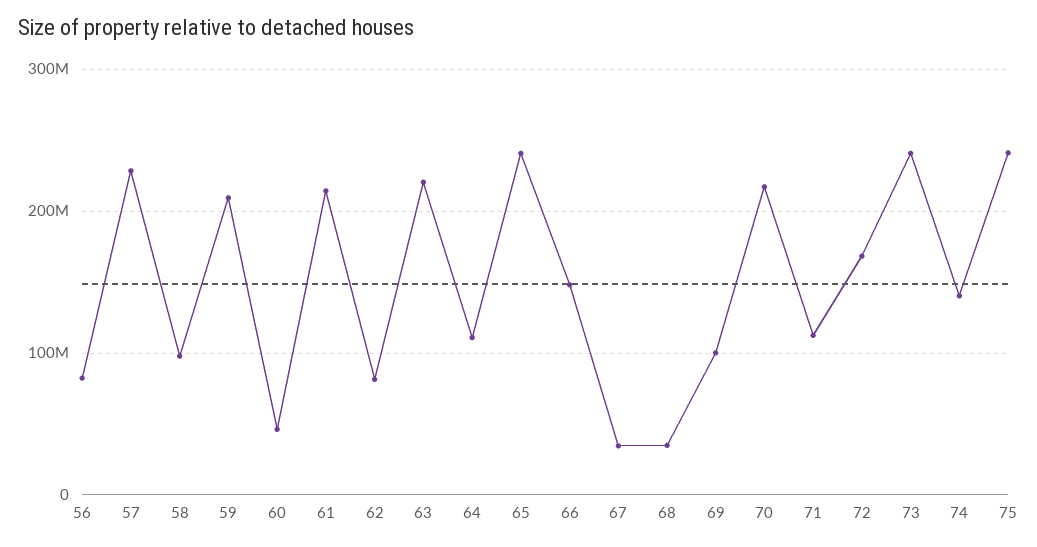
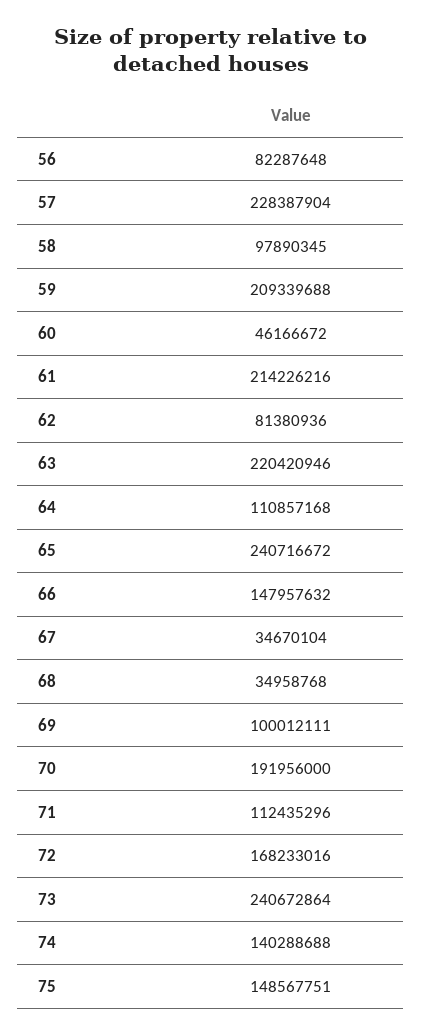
  {
    "56": 82287648,
    "57": 228387904,
    "58": 97890345,
    "59": 209339688,
    "60": 46166672,
    "61": 214226216,
    "62": 81380936,
    "63": 220420946,
    "64": 110857168,
    "65": 240716672,
    "66": 147957632,
    "67": 34670104,
    "68": 34958768,
    "69": 100012111,
-   "70": 220000000,
+   "70": 191956000,
    "71": 112435296,
    "72": 168233016,
    "73": 240672864,
    "74": 140288688,
-   "75": 240000000
+   "75": 148567751
  }

